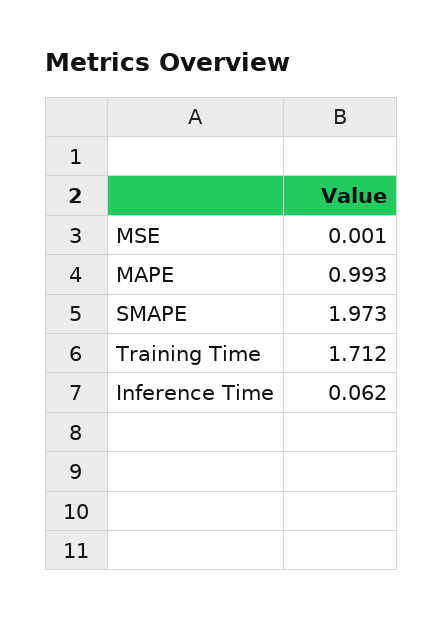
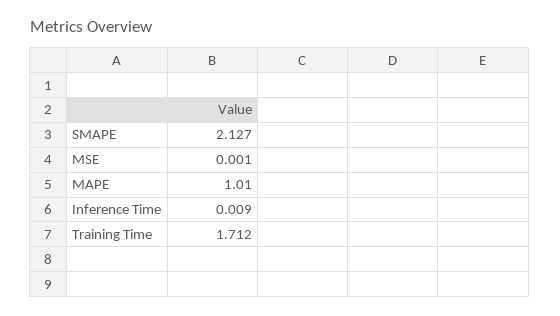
  {
    "MSE": 0.001,
-   "MAPE": 0.993,
+   "MAPE": 1.01,
-   "SMAPE": 1.973,
+   "SMAPE": 2.127,
    "Training Time": 1.712,
-   "Inference Time": 0.062
+   "Inference Time": 0.009
  }

